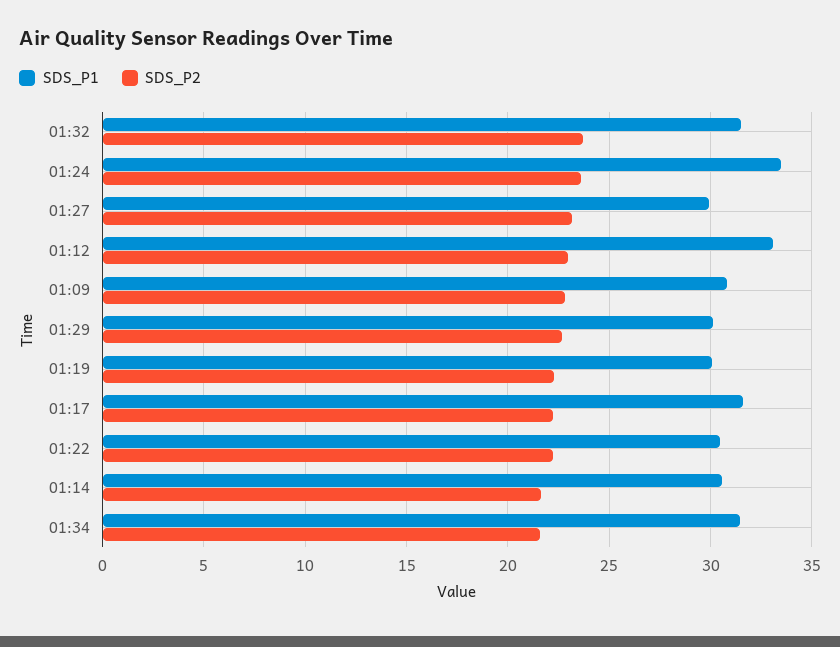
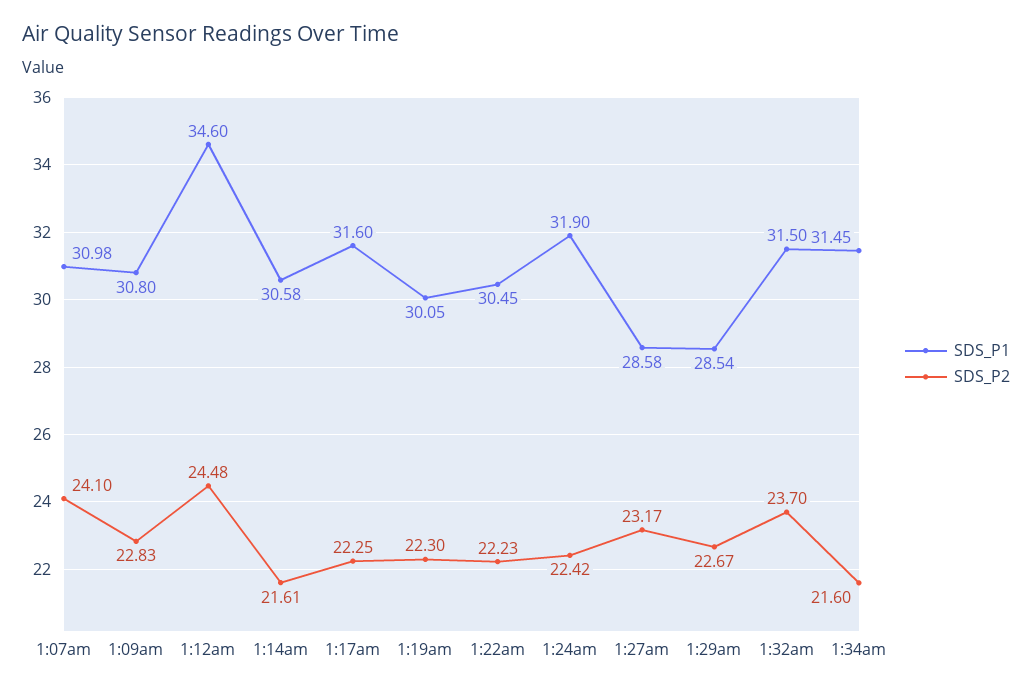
  {
    "SDS_P1": {
      "01:32": 31.5,
-     "01:24": 33.5,
+     "01:24": 31.9,
-     "01:27": 30,
+     "01:27": 28.58,
-     "01:12": 33,
+     "01:12": 34.6,
      "01:09": 30.8,
-     "01:29": 30,
+     "01:29": 28.54,
      "01:19": 30.05,
      "01:17": 31.6,
      "01:22": 30.45,
      "01:14": 30.58,
-     "01:34": 31.45
+     "01:34": 31.45,
+     "1:07am": 30.98
    },
    "SDS_P2": {
      "01:32": 23.7,
-     "01:24": 23.5,
+     "01:24": 22.42,
      "01:27": 23.17,
-     "01:12": 23,
+     "01:12": 24.48,
      "01:09": 22.83,
      "01:29": 22.67,
      "01:19": 22.3,
      "01:17": 22.25,
      "01:22": 22.23,
      "01:14": 21.61,
-     "01:34": 21.6
+     "01:34": 21.6,
+     "1:07am": 24.1
    }
  }

